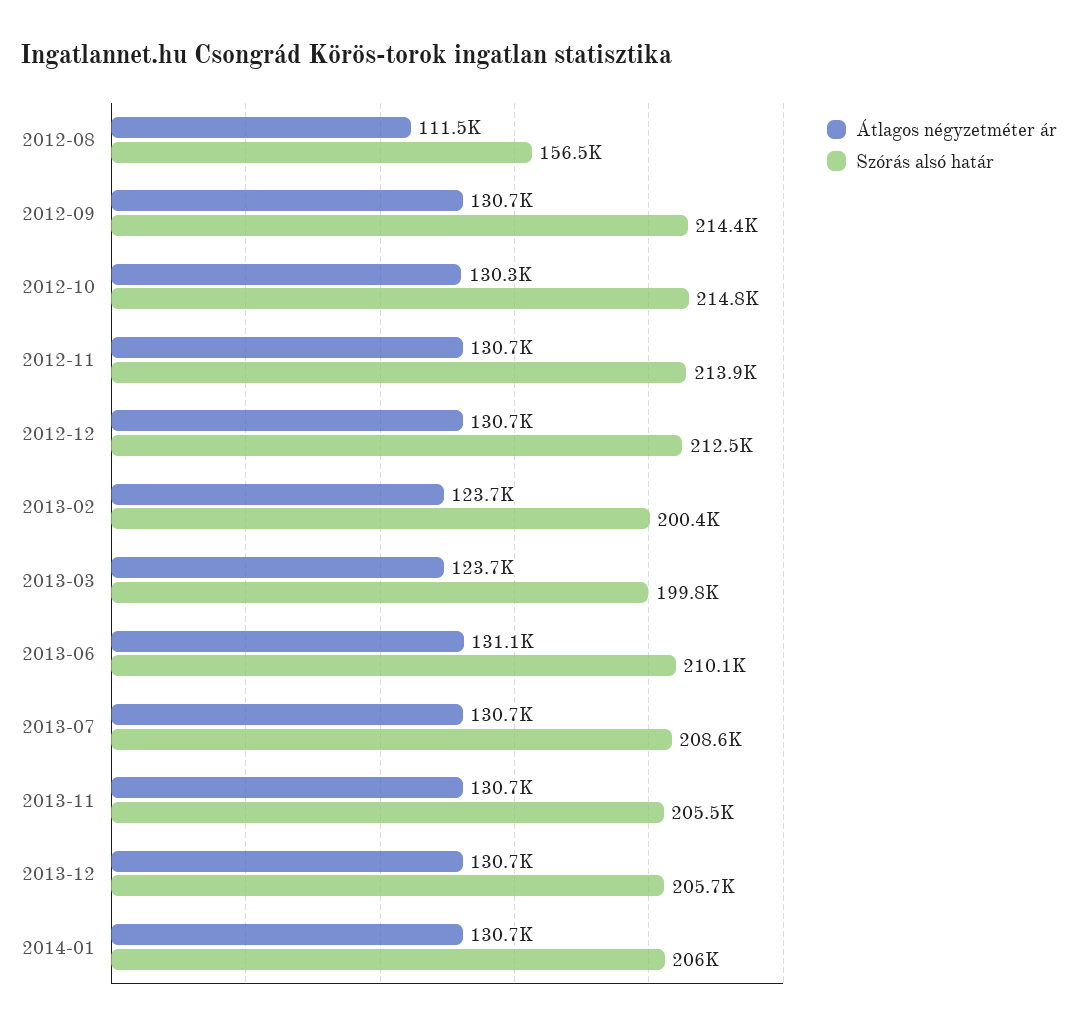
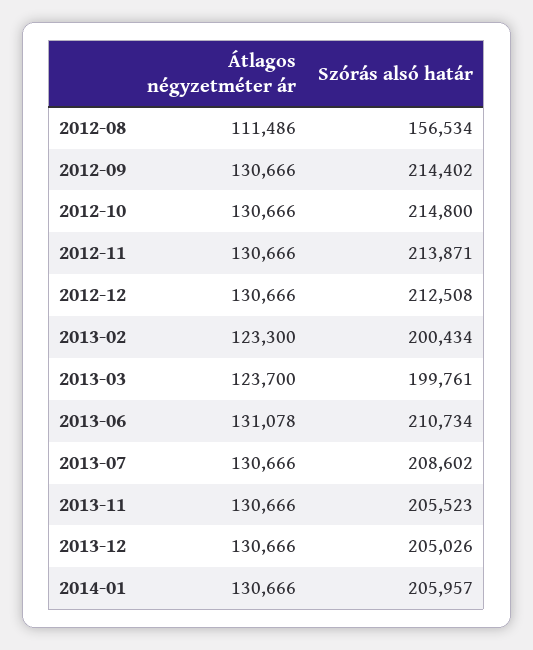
  {
    "Átlagos négyzetméter ár": {
      "2012-08": 111486,
      "2012-09": 130666,
-     "2012-10": 130300,
+     "2012-10": 130666,
      "2012-11": 130666,
      "2012-12": 130666,
-     "2013-02": 123700,
+     "2013-02": 123300,
      "2013-03": 123700,
      "2013-06": 131078,
      "2013-07": 130666,
      "2013-11": 130666,
      "2013-12": 130666,
      "2014-01": 130666
    },
    "Szórás alsó határ": {
      "2012-08": 156534,
      "2012-09": 214402,
      "2012-10": 214800,
      "2012-11": 213871,
      "2012-12": 212508,
      "2013-02": 200434,
      "2013-03": 199761,
-     "2013-06": 210100,
+     "2013-06": 210734,
      "2013-07": 208602,
      "2013-11": 205523,
-     "2013-12": 205700,
+     "2013-12": 205026,
      "2014-01": 205957
    }
  }

